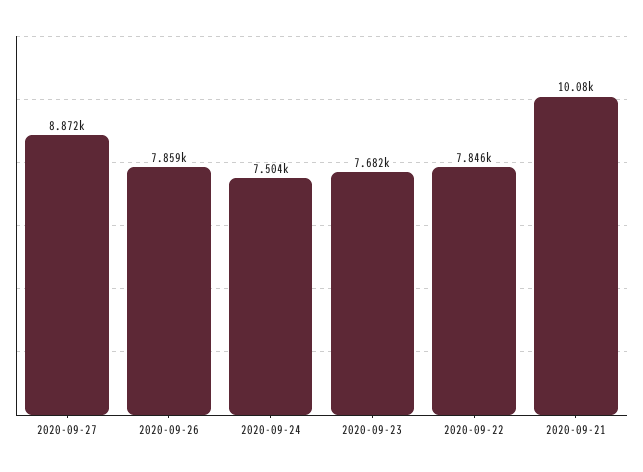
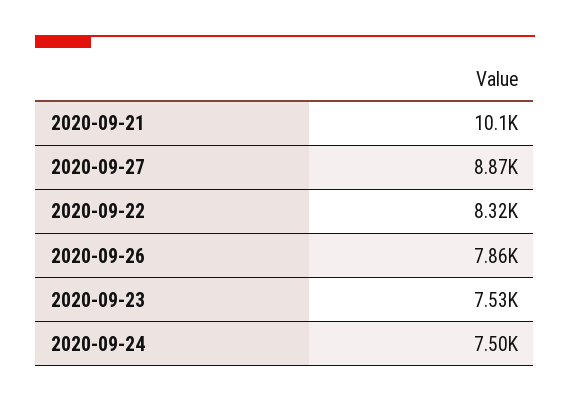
  {
    "2020-09-27": 8872,
    "2020-09-26": 7859,
    "2020-09-24": 7504,
-   "2020-09-23": 7682,
+   "2020-09-23": 7530,
-   "2020-09-22": 7846,
+   "2020-09-22": 8320,
    "2020-09-21": 10080
  }

